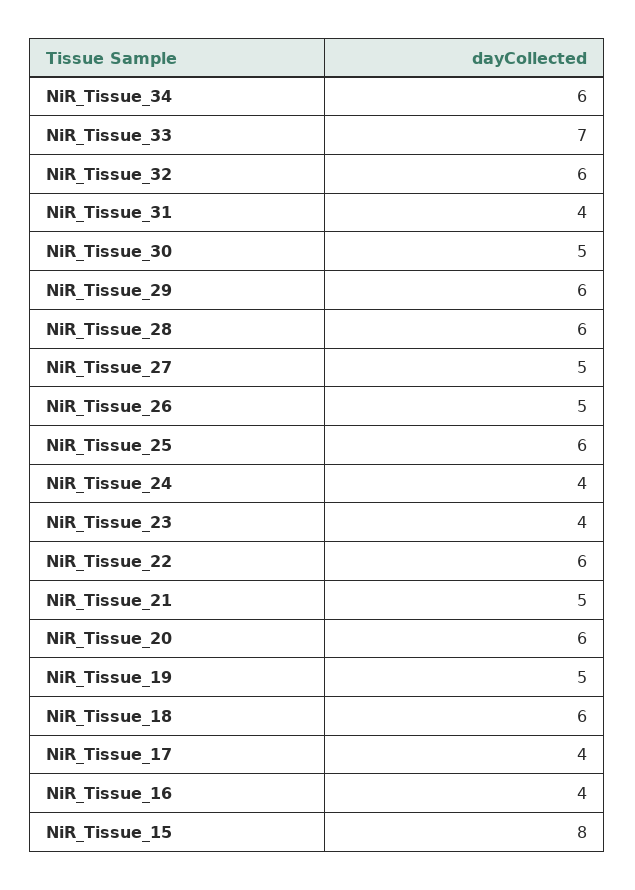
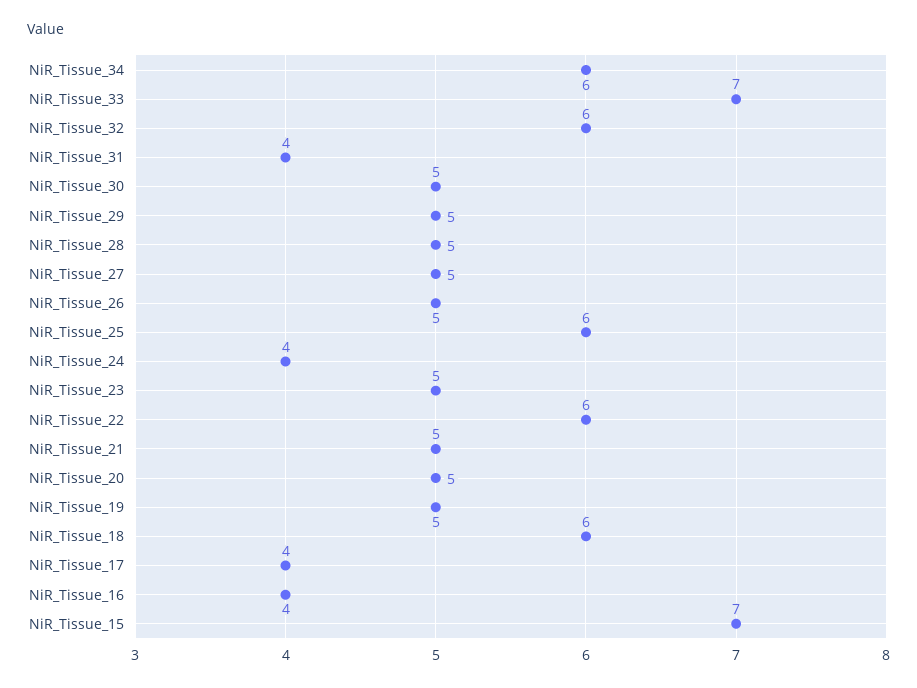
  {
    "NiR_Tissue_34": 6,
    "NiR_Tissue_33": 7,
    "NiR_Tissue_32": 6,
    "NiR_Tissue_31": 4,
    "NiR_Tissue_30": 5,
-   "NiR_Tissue_29": 6,
+   "NiR_Tissue_29": 5,
-   "NiR_Tissue_28": 6,
+   "NiR_Tissue_28": 5,
    "NiR_Tissue_27": 5,
    "NiR_Tissue_26": 5,
    "NiR_Tissue_25": 6,
    "NiR_Tissue_24": 4,
-   "NiR_Tissue_23": 4,
+   "NiR_Tissue_23": 5,
    "NiR_Tissue_22": 6,
    "NiR_Tissue_21": 5,
-   "NiR_Tissue_20": 6,
+   "NiR_Tissue_20": 5,
    "NiR_Tissue_19": 5,
    "NiR_Tissue_18": 6,
    "NiR_Tissue_17": 4,
    "NiR_Tissue_16": 4,
-   "NiR_Tissue_15": 8
+   "NiR_Tissue_15": 7
  }

